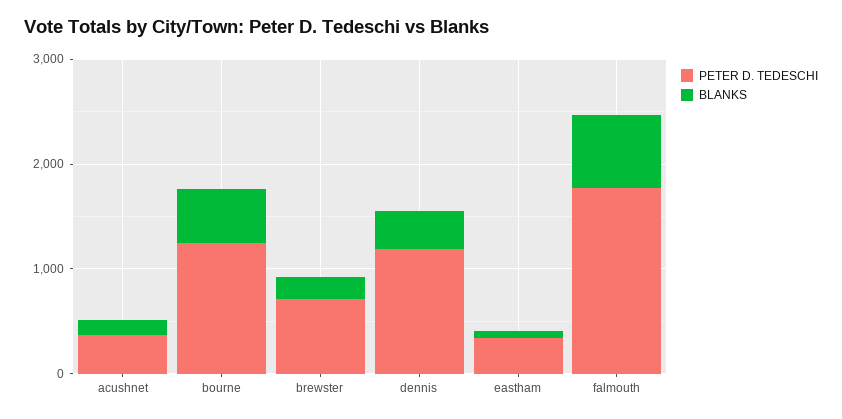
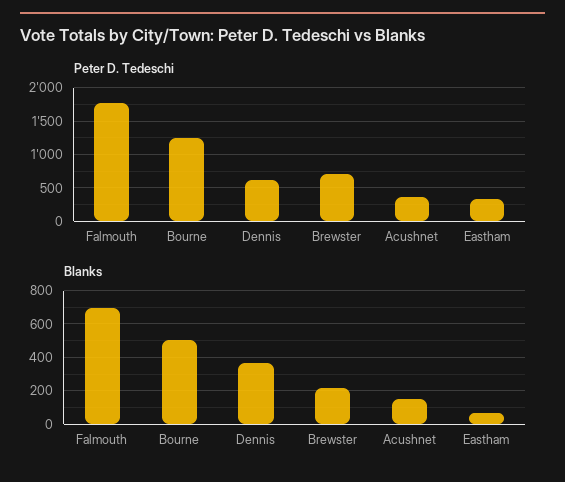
  {
    "PETER D. TEDESCHI": {
      "acushnet": 400,
      "bourne": 1300,
      "brewster": 700,
-     "dennis": 1200,
+     "dennis": 600,
      "eastham": 300,
      "falmouth": 1800
    },
    "BLANKS": {
      "acushnet": 150,
      "bourne": 500,
      "brewster": 200,
      "dennis": 350,
      "eastham": 50,
      "falmouth": 700
    }
  }

